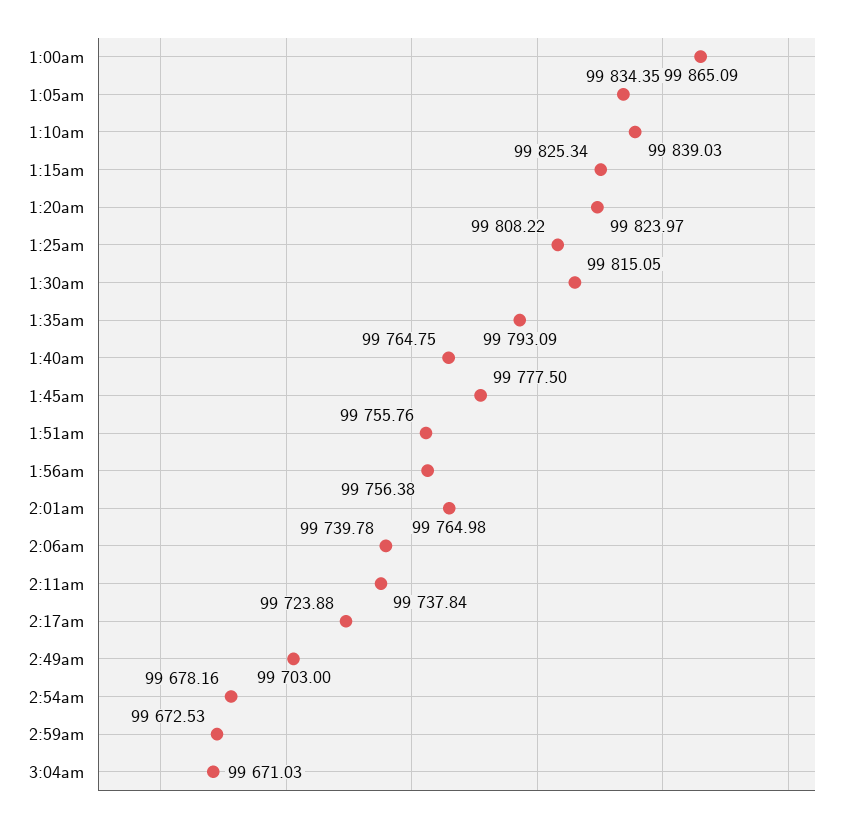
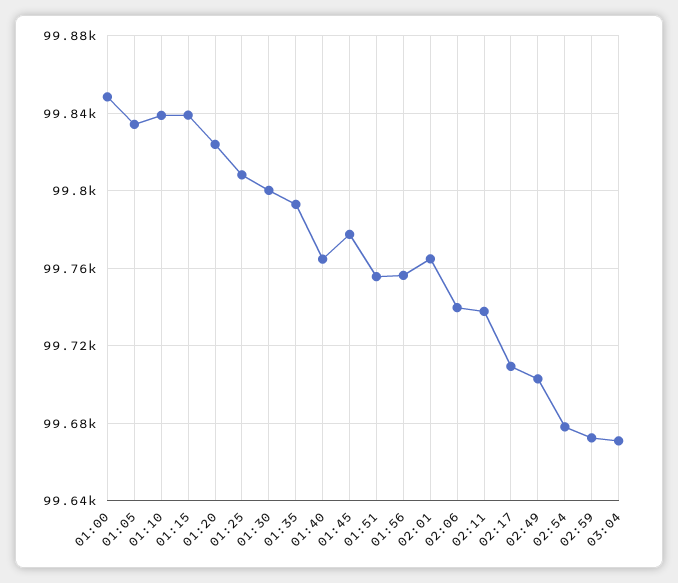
  {
-   "1:00am": 99865.09,
+   "1:00am": 99850,
    "1:05am": 99834.35,
    "1:10am": 99839.03,
-   "1:15am": 99825.34,
+   "1:15am": 99840,
    "1:20am": 99823.97,
    "1:25am": 99808.22,
-   "1:30am": 99815.05,
+   "1:30am": 99800,
    "1:35am": 99793.09,
    "1:40am": 99764.75,
    "1:45am": 99777.5,
    "1:51am": 99755.76,
    "1:56am": 99756.38,
    "2:01am": 99764.98,
    "2:06am": 99739.78,
    "2:11am": 99737.84,
-   "2:17am": 99723.88,
+   "2:17am": 99710,
    "2:49am": 99703,
    "2:54am": 99678.16,
    "2:59am": 99672.53,
    "3:04am": 99671.03
  }

